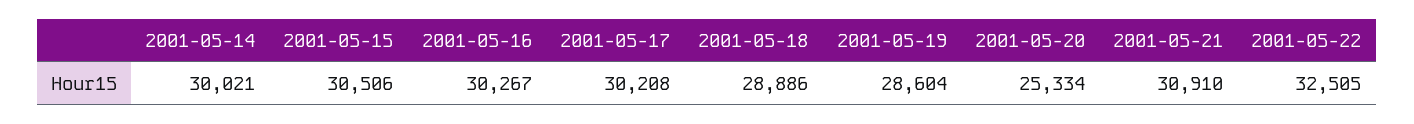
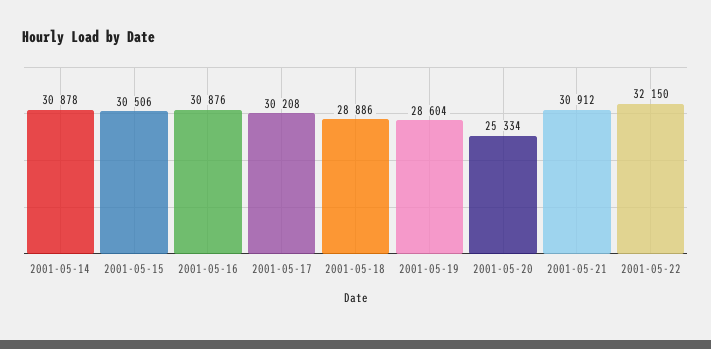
  {
-   "2001-05-14": 30021,
+   "2001-05-14": 30878,
    "2001-05-15": 30506,
-   "2001-05-16": 30267,
+   "2001-05-16": 30876,
    "2001-05-17": 30208,
    "2001-05-18": 28886,
    "2001-05-19": 28604,
    "2001-05-20": 25334,
-   "2001-05-21": 30910,
+   "2001-05-21": 30912,
-   "2001-05-22": 32505
+   "2001-05-22": 32150
  }

